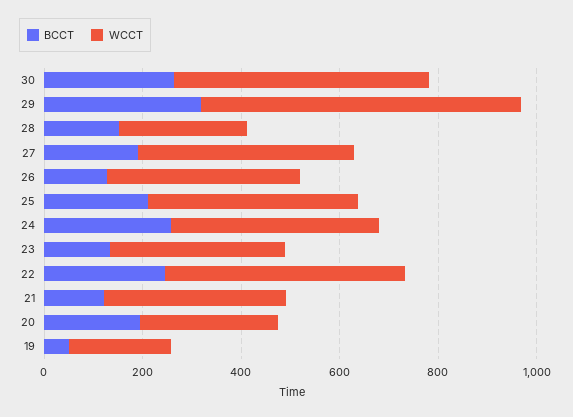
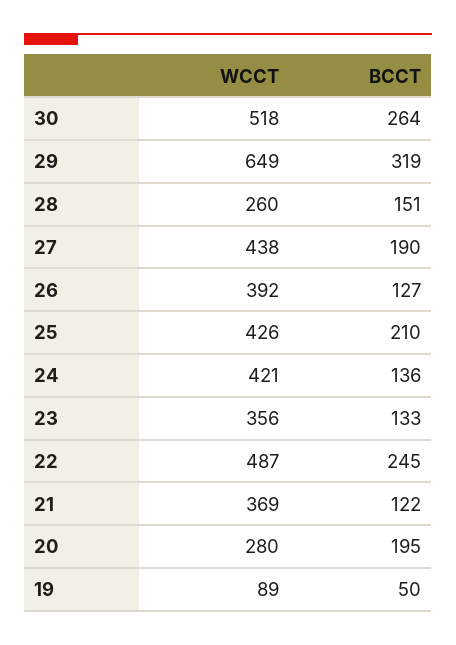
  {
    "BCCT": {
      "30": 264,
      "29": 319,
      "28": 151,
      "27": 190,
      "26": 127,
      "25": 210,
-     "24": 250,
+     "24": 136,
      "23": 133,
      "22": 245,
      "21": 122,
      "20": 195,
      "19": 50
    },
    "WCCT": {
      "30": 518,
      "29": 649,
      "28": 260,
      "27": 438,
      "26": 392,
      "25": 426,
      "24": 421,
      "23": 356,
      "22": 487,
      "21": 369,
      "20": 280,
-     "19": 200
+     "19": 89
    }
  }

